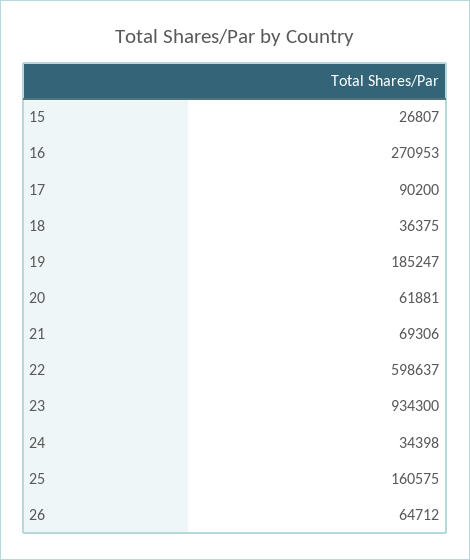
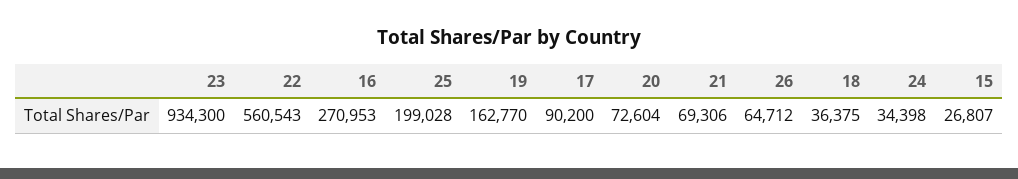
  {
    "15": 26807,
    "16": 270953,
    "17": 90200,
    "18": 36375,
-   "19": 185247,
+   "19": 162770,
-   "20": 61881,
+   "20": 72604,
    "21": 69306,
-   "22": 598637,
+   "22": 560543,
    "23": 934300,
    "24": 34398,
-   "25": 160575,
+   "25": 199028,
    "26": 64712
  }

